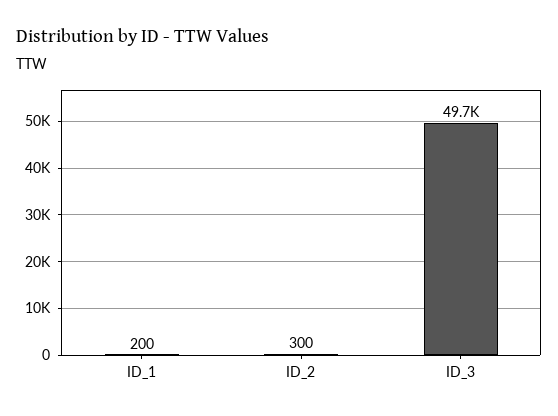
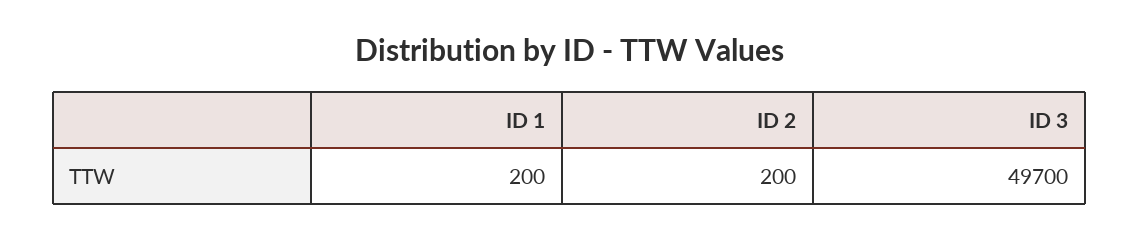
  {
    "ID_1": 200,
-   "ID_2": 300,
+   "ID_2": 200,
    "ID_3": 49700
  }

